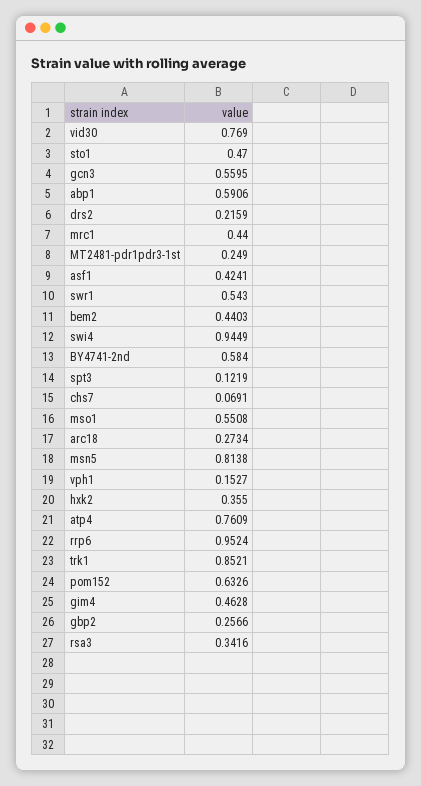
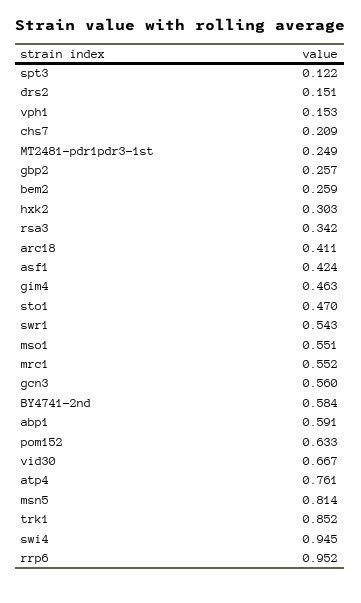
  {
-   "vid30": 0.769,
+   "vid30": 0.667,
    "sto1": 0.47,
    "gcn3": 0.5595,
    "abp1": 0.5906,
-   "drs2": 0.2159,
+   "drs2": 0.151,
-   "mrc1": 0.44,
+   "mrc1": 0.552,
    "MT2481-pdr1pdr3-1st": 0.249,
    "asf1": 0.4241,
    "swr1": 0.543,
-   "bem2": 0.4403,
+   "bem2": 0.259,
    "swi4": 0.9449,
    "BY4741-2nd": 0.584,
    "spt3": 0.1219,
-   "chs7": 0.0691,
+   "chs7": 0.209,
    "mso1": 0.5508,
-   "arc18": 0.2734,
+   "arc18": 0.411,
    "msn5": 0.8138,
    "vph1": 0.1527,
-   "hxk2": 0.355,
+   "hxk2": 0.303,
    "atp4": 0.7609,
    "rrp6": 0.9524,
    "trk1": 0.8521,
    "pom152": 0.6326,
    "gim4": 0.4628,
    "gbp2": 0.2566,
    "rsa3": 0.3416
  }

